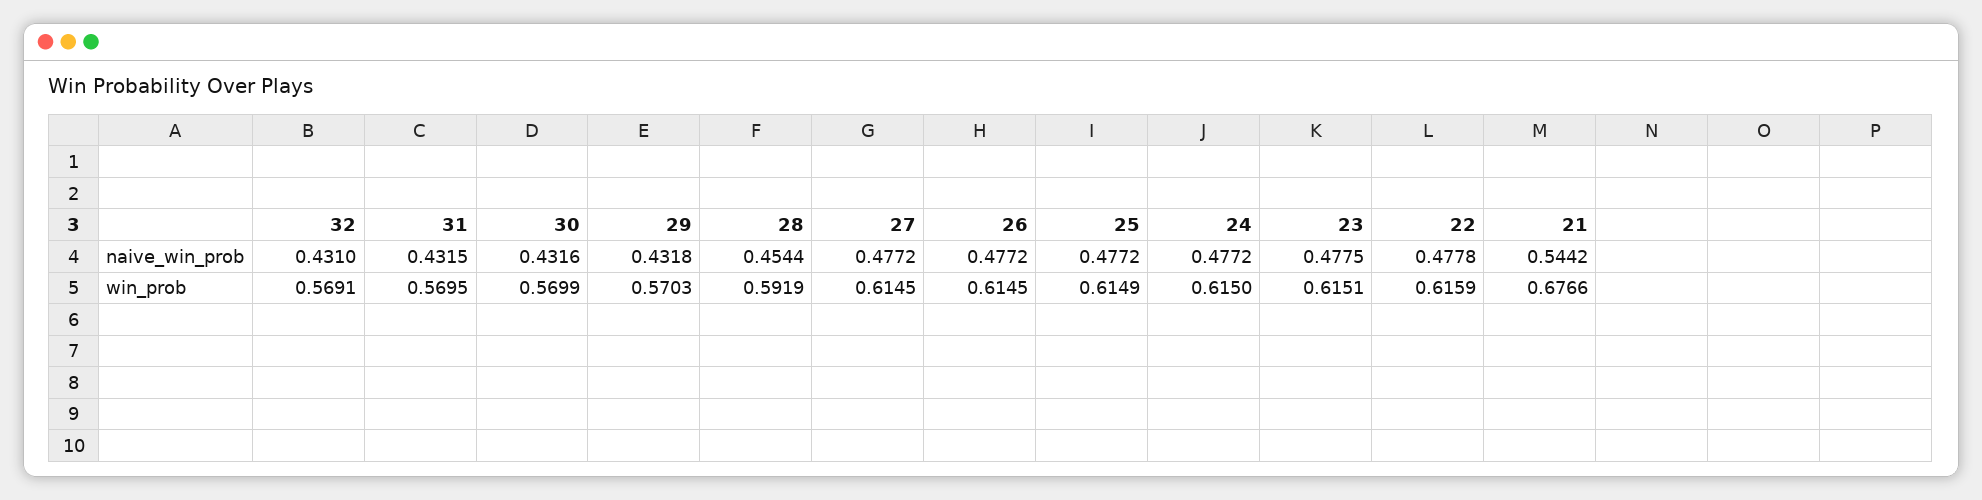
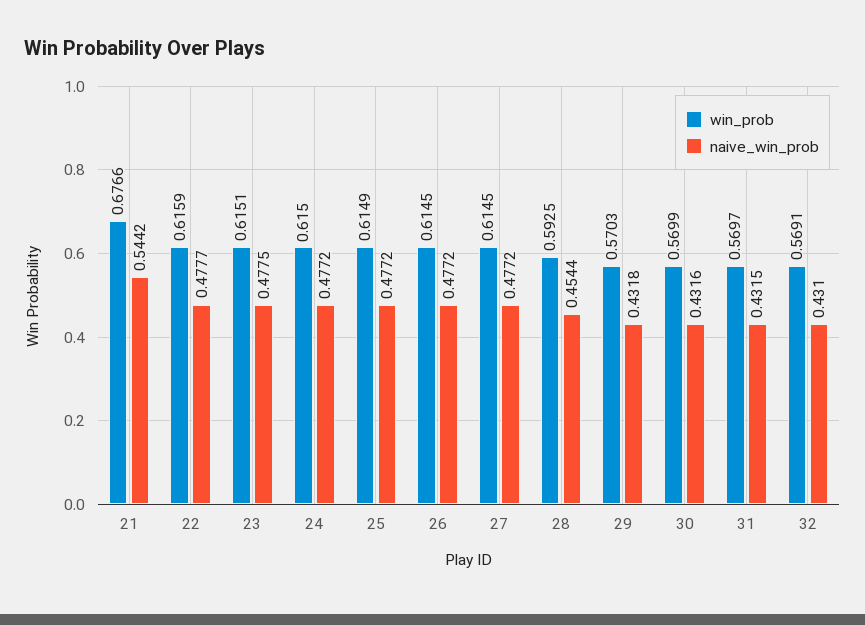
  {
    "naive_win_prob": {
      "32": 0.431,
      "31": 0.4315,
      "30": 0.4316,
      "29": 0.4318,
      "28": 0.4544,
      "27": 0.4772,
      "26": 0.4772,
      "25": 0.4772,
      "24": 0.4772,
      "23": 0.4775,
-     "22": 0.4778,
+     "22": 0.4777,
      "21": 0.5442
    },
    "win_prob": {
      "32": 0.5691,
-     "31": 0.5695,
+     "31": 0.5697,
      "30": 0.5699,
      "29": 0.5703,
-     "28": 0.5919,
+     "28": 0.5925,
      "27": 0.6145,
      "26": 0.6145,
      "25": 0.6149,
      "24": 0.615,
      "23": 0.6151,
      "22": 0.6159,
      "21": 0.6766
    }
  }

